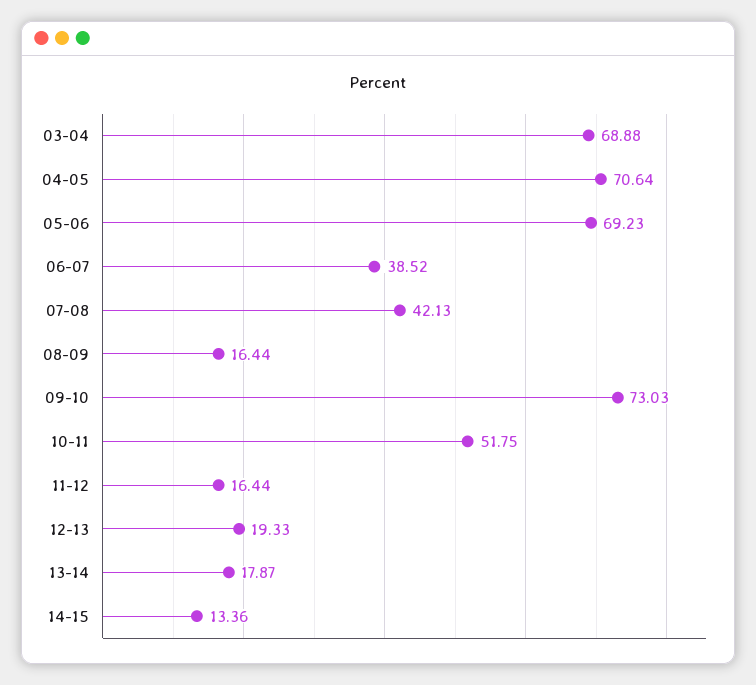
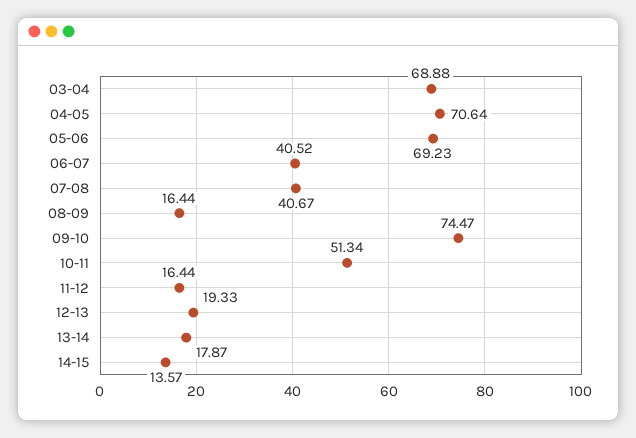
  {
    "03-04": 68.88,
    "04-05": 70.64,
    "05-06": 69.23,
-   "06-07": 38.52,
+   "06-07": 40.52,
-   "07-08": 42.13,
+   "07-08": 40.67,
    "08-09": 16.44,
-   "09-10": 73.03,
+   "09-10": 74.47,
-   "10-11": 51.75,
+   "10-11": 51.34,
    "11-12": 16.44,
    "12-13": 19.33,
    "13-14": 17.87,
-   "14-15": 13.36
+   "14-15": 13.57
  }

